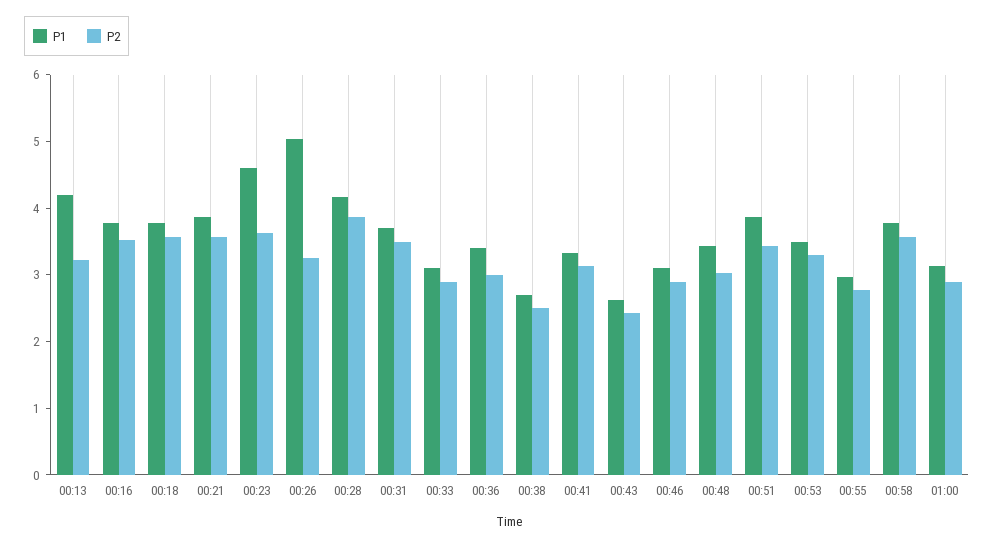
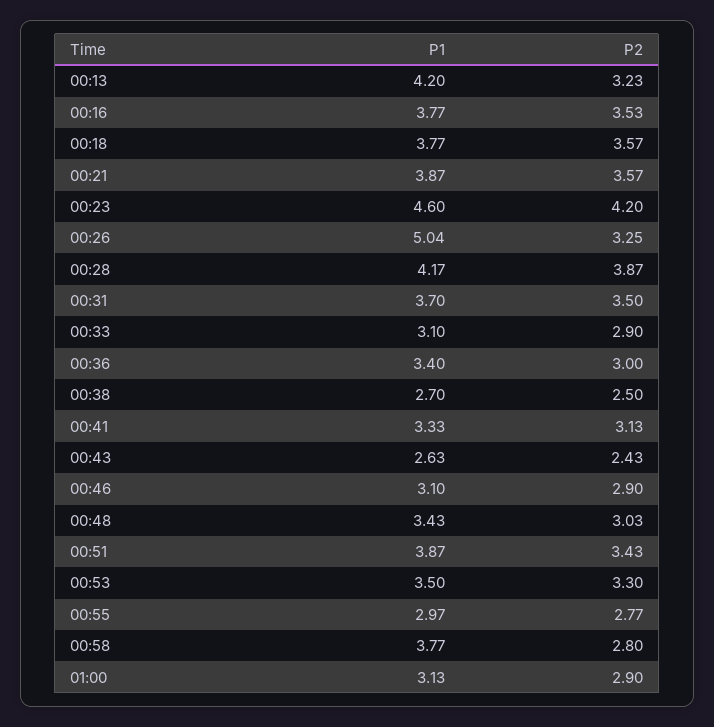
  {
    "P1": {
      "00:13": 4.2,
      "00:16": 3.77,
      "00:18": 3.77,
      "00:21": 3.87,
      "00:23": 4.6,
      "00:26": 5.04,
      "00:28": 4.17,
      "00:31": 3.7,
      "00:33": 3.1,
      "00:36": 3.4,
      "00:38": 2.7,
      "00:41": 3.33,
      "00:43": 2.63,
      "00:46": 3.1,
      "00:48": 3.43,
      "00:51": 3.87,
      "00:53": 3.5,
      "00:55": 2.97,
      "00:58": 3.77,
      "01:00": 3.13
    },
    "P2": {
      "00:13": 3.23,
      "00:16": 3.53,
      "00:18": 3.57,
      "00:21": 3.57,
-     "00:23": 3.6,
+     "00:23": 4.2,
      "00:26": 3.25,
      "00:28": 3.87,
      "00:31": 3.5,
      "00:33": 2.9,
      "00:36": 3,
      "00:38": 2.5,
      "00:41": 3.13,
      "00:43": 2.43,
      "00:46": 2.9,
      "00:48": 3.03,
      "00:51": 3.43,
      "00:53": 3.3,
      "00:55": 2.77,
-     "00:58": 3.6,
+     "00:58": 2.8,
      "01:00": 2.9
    }
  }

